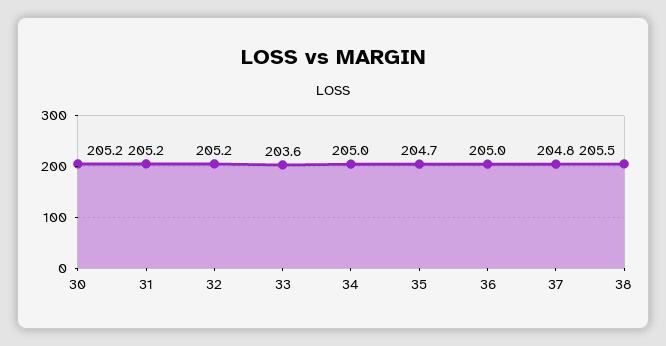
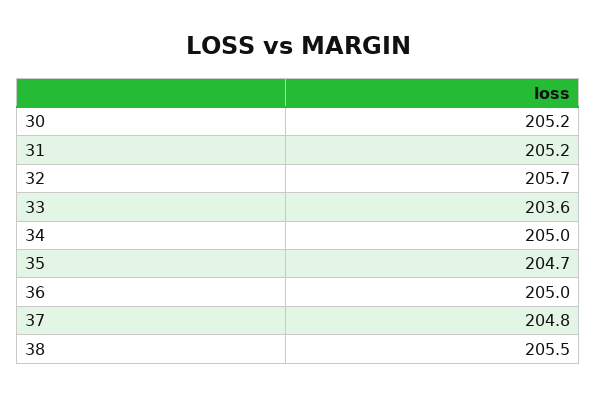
  {
    "30": 205.2,
    "31": 205.2,
-   "32": 205.2,
+   "32": 205.7,
    "33": 203.6,
    "34": 205,
    "35": 204.7,
    "36": 205,
    "37": 204.8,
    "38": 205.5
  }

